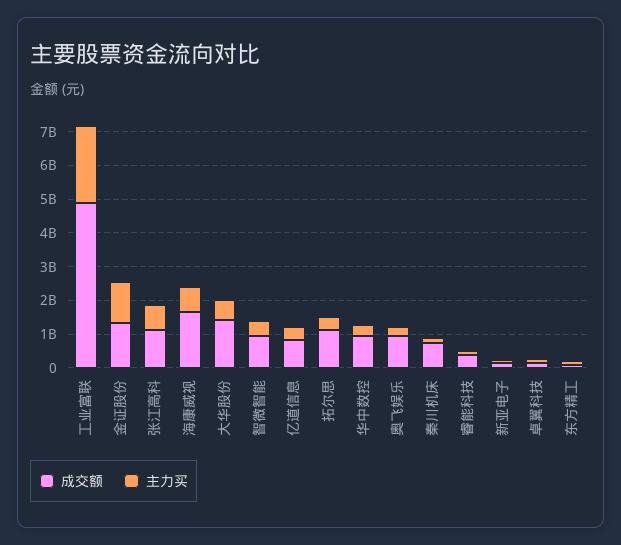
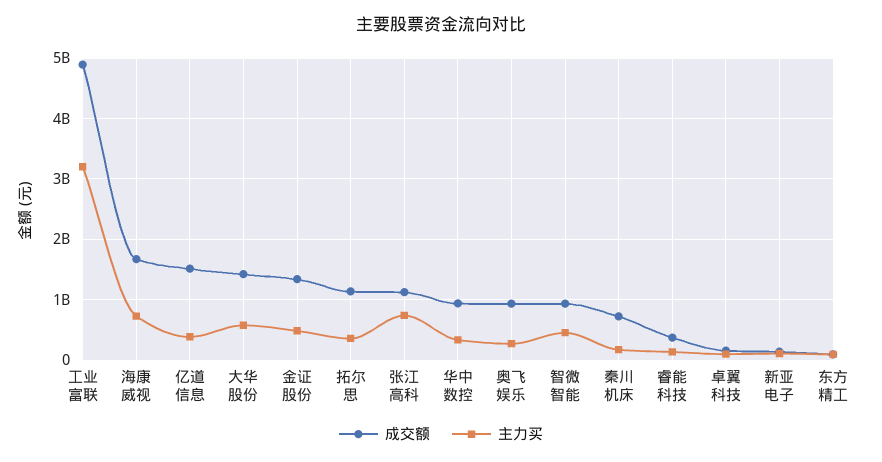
  {
    "成交额": {
      "工业富联": 4900000000,
      "金证股份": 1300000000,
      "张江高科": 1100000000,
      "海康威视": 1700000000,
      "大华股份": 1400000000,
      "智微智能": 900000000,
-     "亿道信息": 750000000,
+     "亿道信息": 1500000000,
      "拓尔思": 1100000000,
      "华中数控": 900000000,
      "奥飞娱乐": 900000000,
      "秦川机床": 700000000,
      "睿能科技": 400000000,
      "新亚电子": 100000000,
      "卓翼科技": 200000000,
      "东方精工": 100000000
    },
    "主力买": {
-     "工业富联": 2250000000,
+     "工业富联": 3200000000,
-     "金证股份": 1250000000,
+     "金证股份": 500000000,
      "张江高科": 700000000,
      "海康威视": 700000000,
      "大华股份": 600000000,
      "智微智能": 500000000,
      "亿道信息": 400000000,
      "拓尔思": 400000000,
      "华中数控": 300000000,
      "奥飞娱乐": 300000000,
      "秦川机床": 200000000,
      "睿能科技": 100000000,
      "新亚电子": 100000000,
      "卓翼科技": 100000000,
      "东方精工": 100000000
    }
  }

